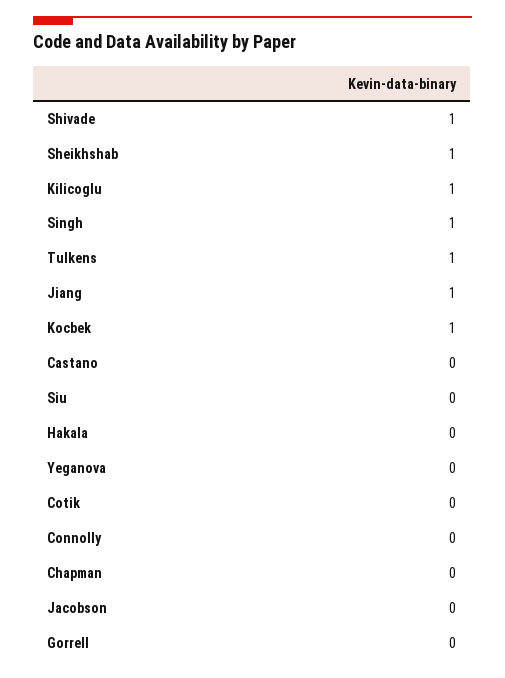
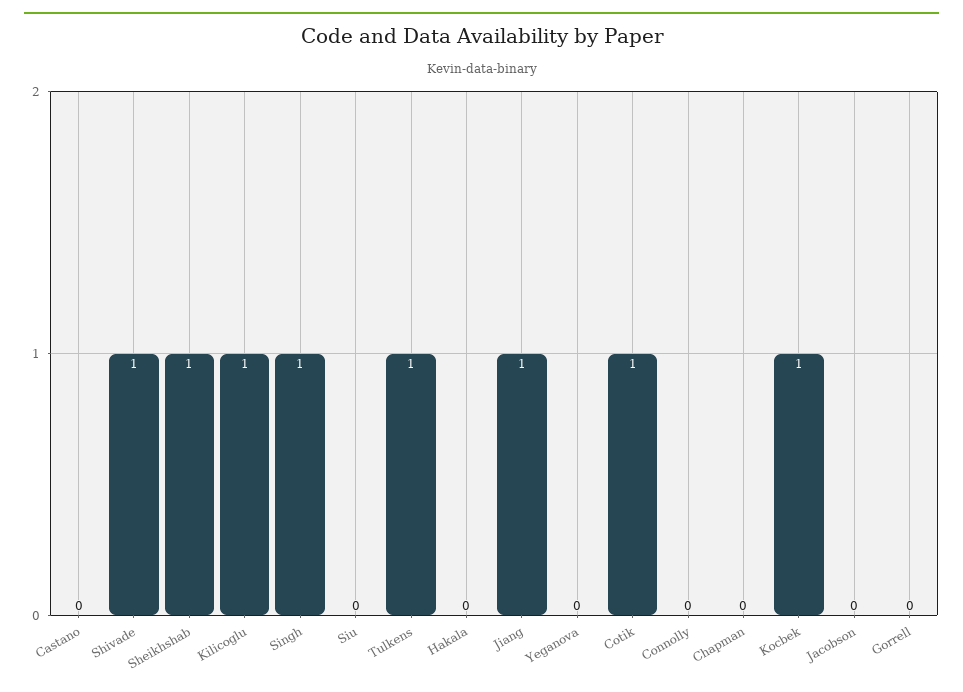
  {
    "Shivade": 1,
    "Sheikhshab": 1,
    "Kilicoglu": 1,
    "Singh": 1,
    "Tulkens": 1,
    "Jiang": 1,
    "Kocbek": 1,
    "Castano": 0,
    "Siu": 0,
    "Hakala": 0,
    "Yeganova": 0,
-   "Cotik": 0,
+   "Cotik": 1,
    "Connolly": 0,
    "Chapman": 0,
    "Jacobson": 0,
    "Gorrell": 0
  }

